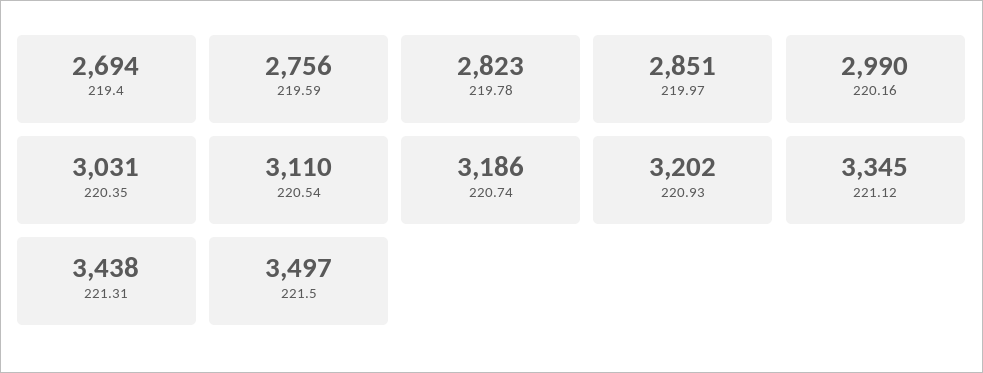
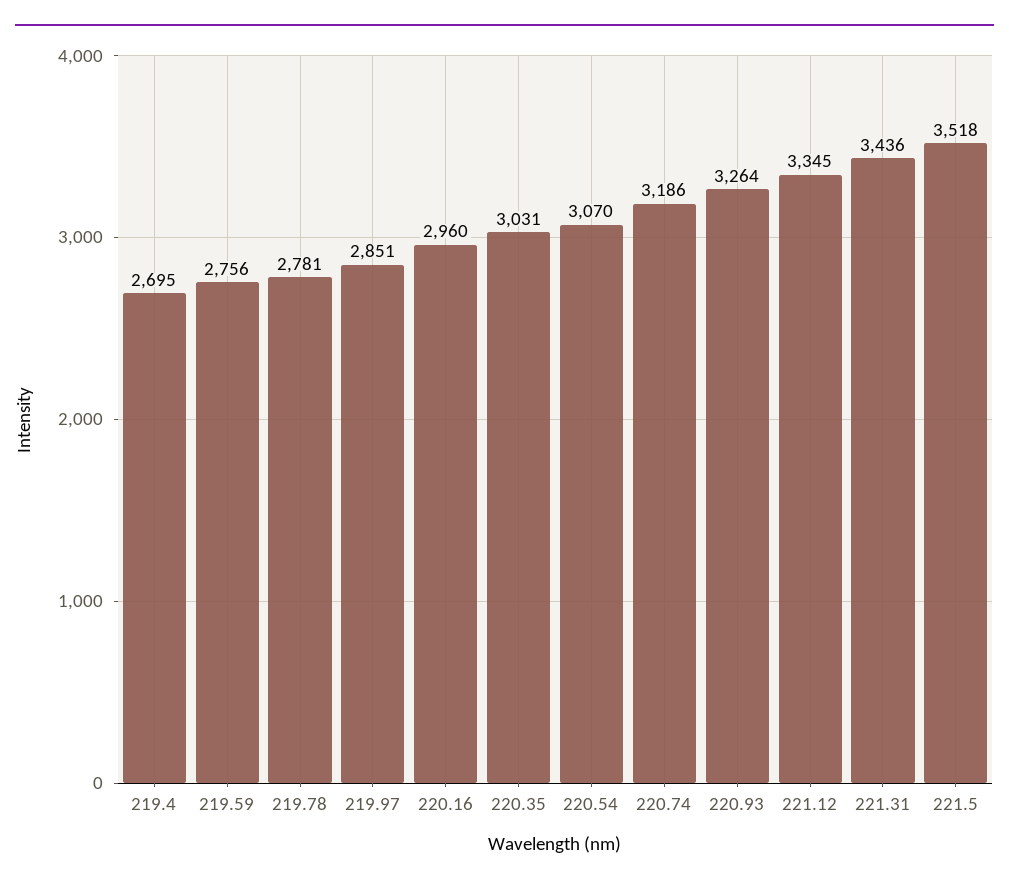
  {
-   "219.4": 2694,
+   "219.4": 2695,
    "219.59": 2756,
-   "219.78": 2823,
+   "219.78": 2781,
    "219.97": 2851,
-   "220.16": 2990,
+   "220.16": 2960,
    "220.35": 3031,
-   "220.54": 3110,
+   "220.54": 3070,
    "220.74": 3186,
-   "220.93": 3202,
+   "220.93": 3264,
    "221.12": 3345,
-   "221.31": 3438,
+   "221.31": 3436,
-   "221.5": 3497
+   "221.5": 3518
  }

